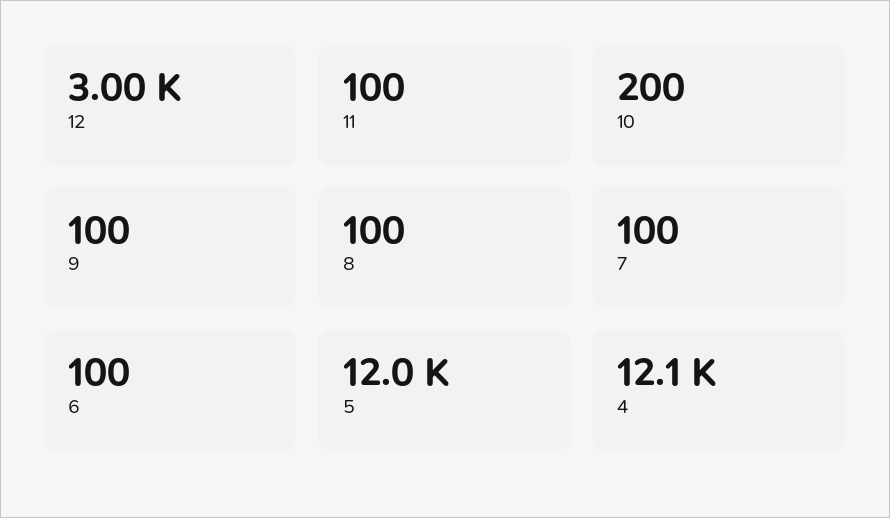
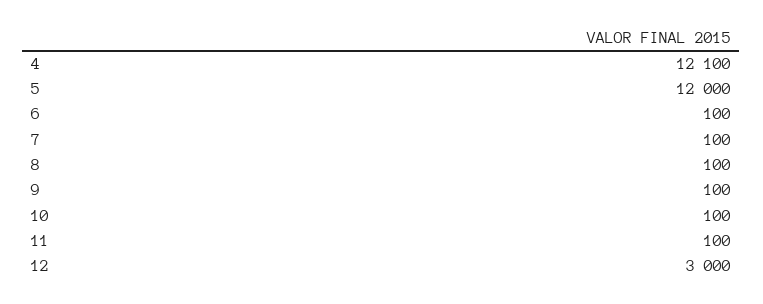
  {
    "12": 3000,
    "11": 100,
-   "10": 200,
+   "10": 100,
    "9": 100,
    "8": 100,
    "7": 100,
    "6": 100,
    "5": 12000,
    "4": 12100
  }

